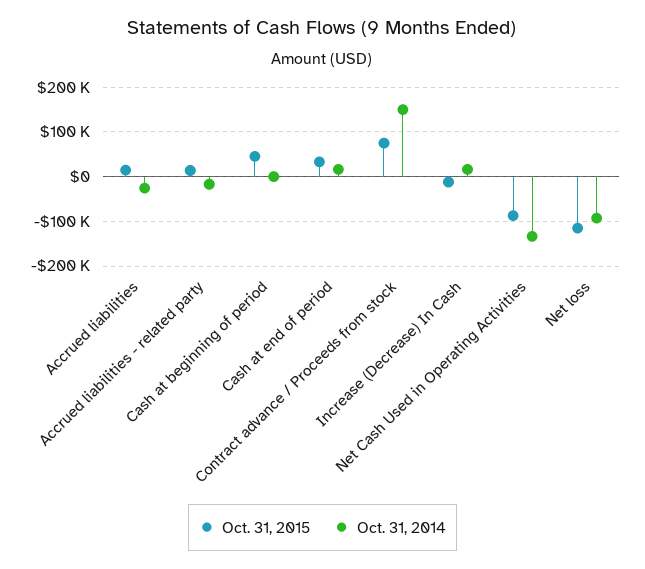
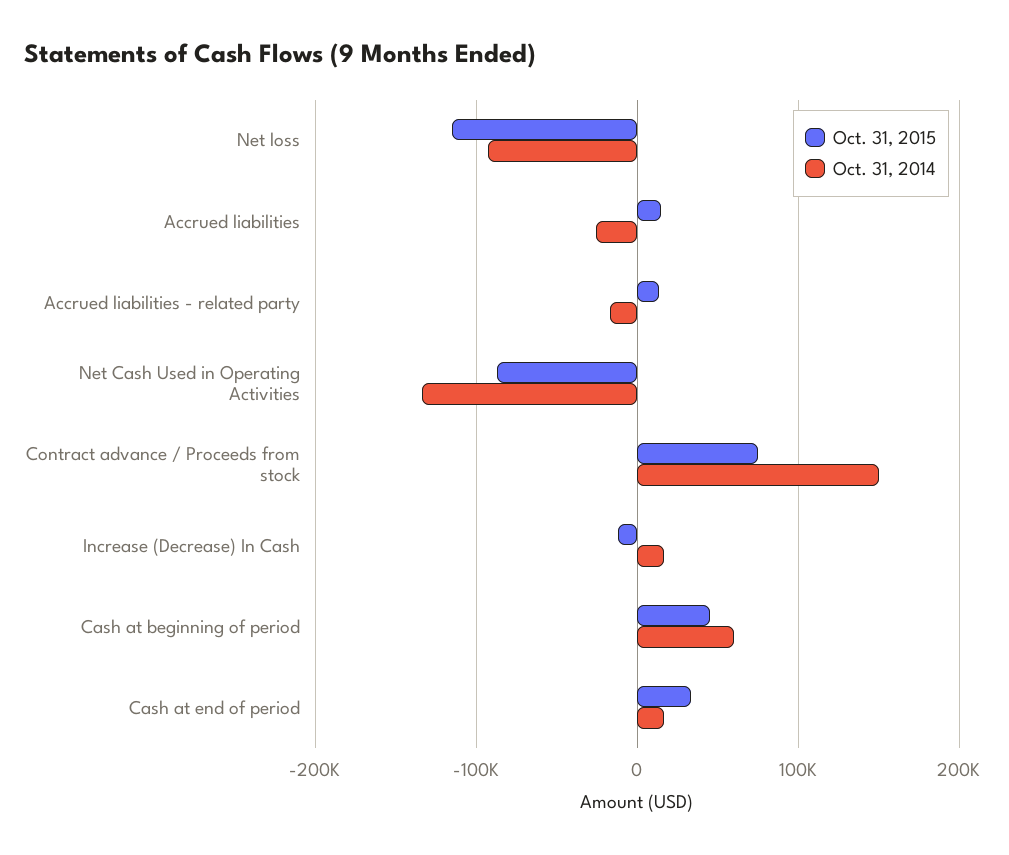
  {
    "Oct. 31, 2015": {
      "Accrued liabilities": 10000,
      "Accrued liabilities - related party": 10000,
      "Cash at beginning of period": 50000,
      "Cash at end of period": 30000,
      "Contract advance / Proceeds from stock": 80000,
      "Increase (Decrease) In Cash": -10000,
      "Net Cash Used in Operating Activities": -90000,
      "Net loss": -120000
    },
    "Oct. 31, 2014": {
      "Accrued liabilities": -30000,
      "Accrued liabilities - related party": -20000,
-     "Cash at beginning of period": 0,
+     "Cash at beginning of period": 60000,
      "Cash at end of period": 20000,
      "Contract advance / Proceeds from stock": 150000,
      "Increase (Decrease) In Cash": 20000,
      "Net Cash Used in Operating Activities": -130000,
      "Net loss": -90000
    }
  }

